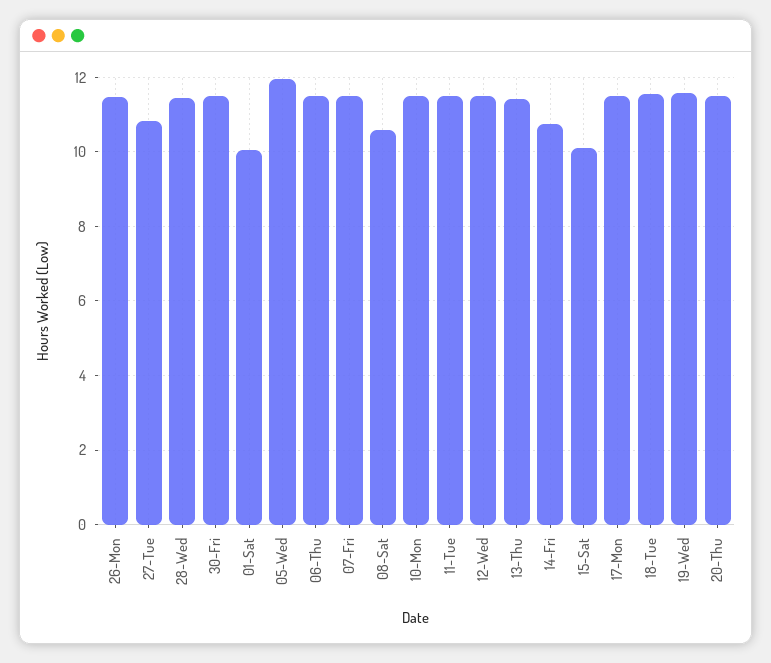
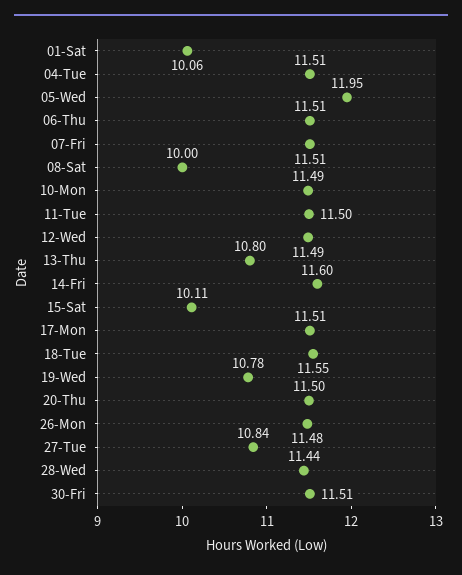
  {
    "26-Mon": 11.48,
    "27-Tue": 10.84,
    "28-Wed": 11.44,
    "30-Fri": 11.51,
    "01-Sat": 10.06,
    "05-Wed": 11.95,
    "06-Thu": 11.51,
    "07-Fri": 11.51,
-   "08-Sat": 10.6,
+   "08-Sat": 10,
    "10-Mon": 11.49,
    "11-Tue": 11.5,
    "12-Wed": 11.49,
-   "13-Thu": 11.4,
+   "13-Thu": 10.8,
-   "14-Fri": 10.8,
+   "14-Fri": 11.6,
    "15-Sat": 10.11,
    "17-Mon": 11.51,
    "18-Tue": 11.55,
-   "19-Wed": 11.6,
+   "19-Wed": 10.78,
-   "20-Thu": 11.5
+   "20-Thu": 11.5,
+   "04-Tue": 11.51
  }

